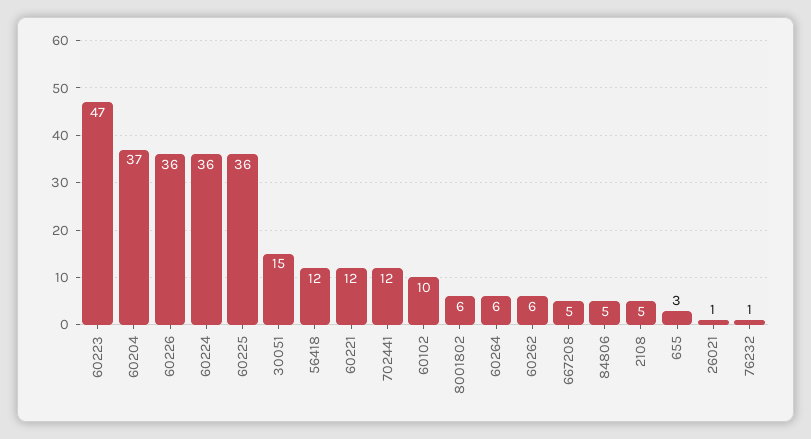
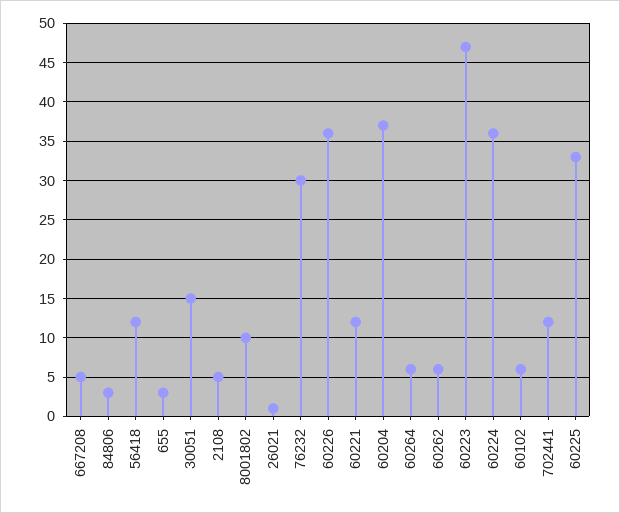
  {
    "60223": 47,
    "60204": 37,
    "60226": 36,
    "60224": 36,
-   "60225": 36,
+   "60225": 33,
    "30051": 15,
    "56418": 12,
    "60221": 12,
    "702441": 12,
-   "60102": 10,
+   "60102": 6,
-   "8001802": 6,
+   "8001802": 10,
    "60264": 6,
    "60262": 6,
    "667208": 5,
-   "84806": 5,
+   "84806": 3,
    "2108": 5,
    "655": 3,
    "26021": 1,
-   "76232": 1
+   "76232": 30
  }

